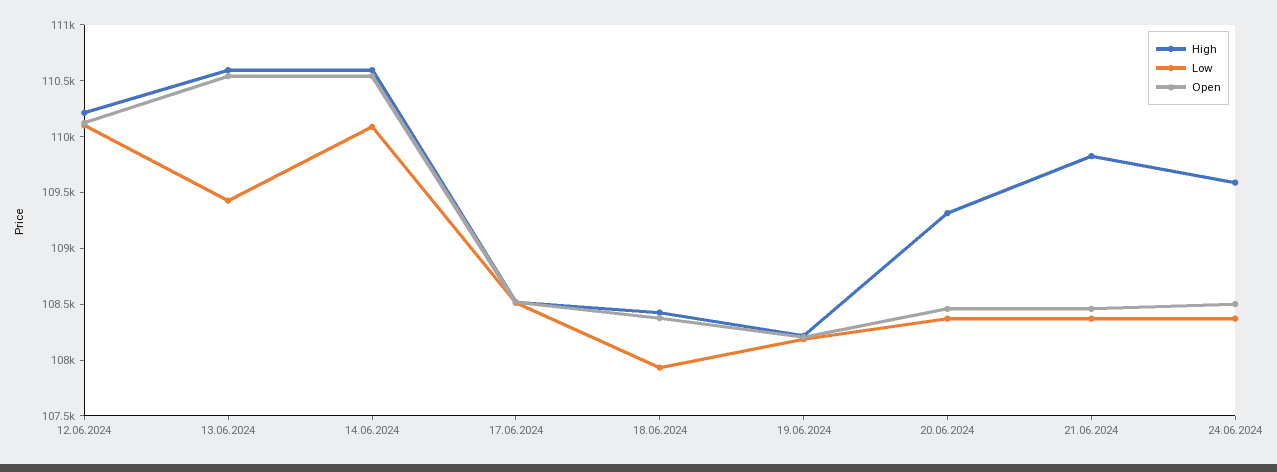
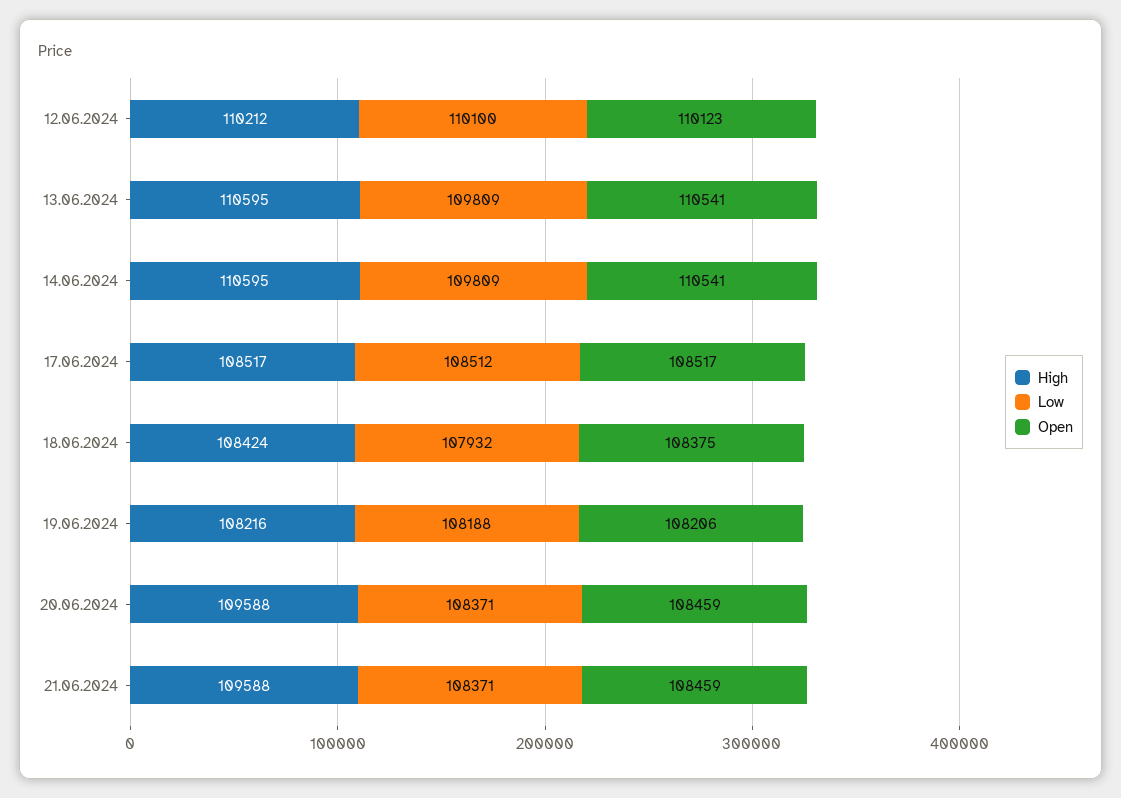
  {
    "High": {
      "12.06.2024": 110212,
      "13.06.2024": 110595,
      "14.06.2024": 110595,
      "17.06.2024": 108517,
      "18.06.2024": 108424,
      "19.06.2024": 108216,
-     "20.06.2024": 109300,
+     "20.06.2024": 109588,
-     "21.06.2024": 109800,
+     "21.06.2024": 109588
-     "24.06.2024": 109600
    },
    "Low": {
      "12.06.2024": 110100,
-     "13.06.2024": 109400,
+     "13.06.2024": 109809,
-     "14.06.2024": 110100,
+     "14.06.2024": 109809,
      "17.06.2024": 108512,
      "18.06.2024": 107932,
      "19.06.2024": 108188,
      "20.06.2024": 108371,
-     "21.06.2024": 108371,
+     "21.06.2024": 108371
-     "24.06.2024": 108400
    },
    "Open": {
      "12.06.2024": 110123,
      "13.06.2024": 110541,
      "14.06.2024": 110541,
      "17.06.2024": 108517,
      "18.06.2024": 108375,
      "19.06.2024": 108206,
      "20.06.2024": 108459,
-     "21.06.2024": 108459,
+     "21.06.2024": 108459
-     "24.06.2024": 108500
    }
  }

